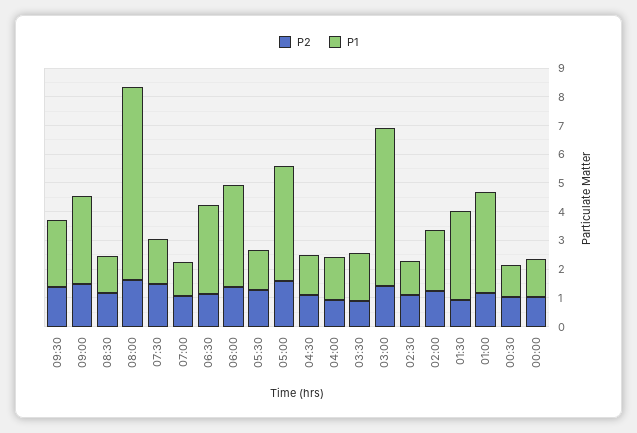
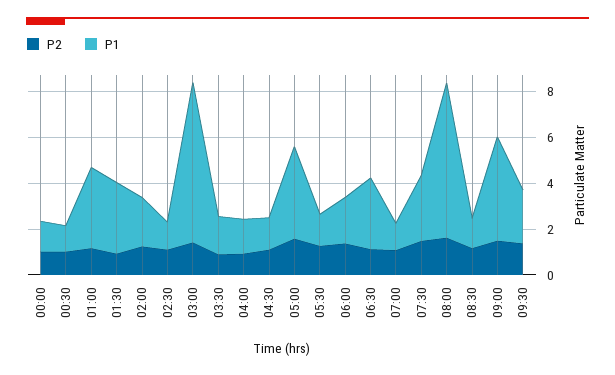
  {
    "P2": {
      "09:30": 1.5,
      "09:00": 1.5,
      "08:30": 1,
      "08:00": 1.5,
      "07:30": 1.5,
      "07:00": 1,
      "06:30": 1,
      "06:00": 1.5,
      "05:30": 1.5,
      "05:00": 1.5,
      "04:30": 1,
      "04:00": 1,
      "03:30": 1,
      "03:00": 1.5,
      "02:30": 1,
      "02:00": 1.5,
      "01:30": 1,
      "01:00": 1,
      "00:30": 1,
      "00:00": 1
    },
    "P1": {
      "09:30": 2.5,
-     "09:00": 3,
+     "09:00": 4.5,
      "08:30": 1.5,
      "08:00": 6.5,
-     "07:30": 1.5,
+     "07:30": 3,
      "07:00": 1,
      "06:30": 3,
-     "06:00": 3.5,
+     "06:00": 2,
      "05:30": 1.5,
      "05:00": 4,
      "04:30": 1.5,
      "04:00": 1.5,
      "03:30": 1.5,
-     "03:00": 5.5,
+     "03:00": 7,
      "02:30": 1,
      "02:00": 2,
      "01:30": 3,
      "01:00": 3.5,
      "00:30": 1,
      "00:00": 1.5
    }
  }

